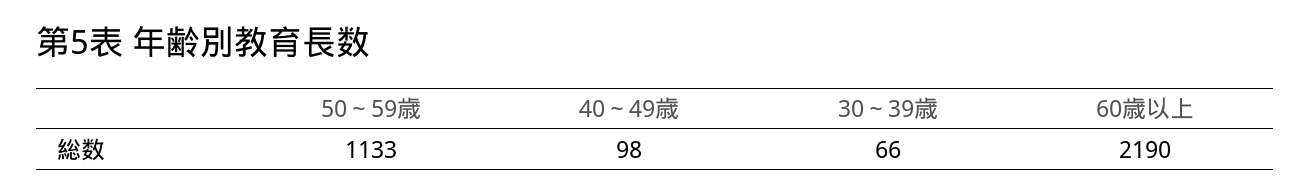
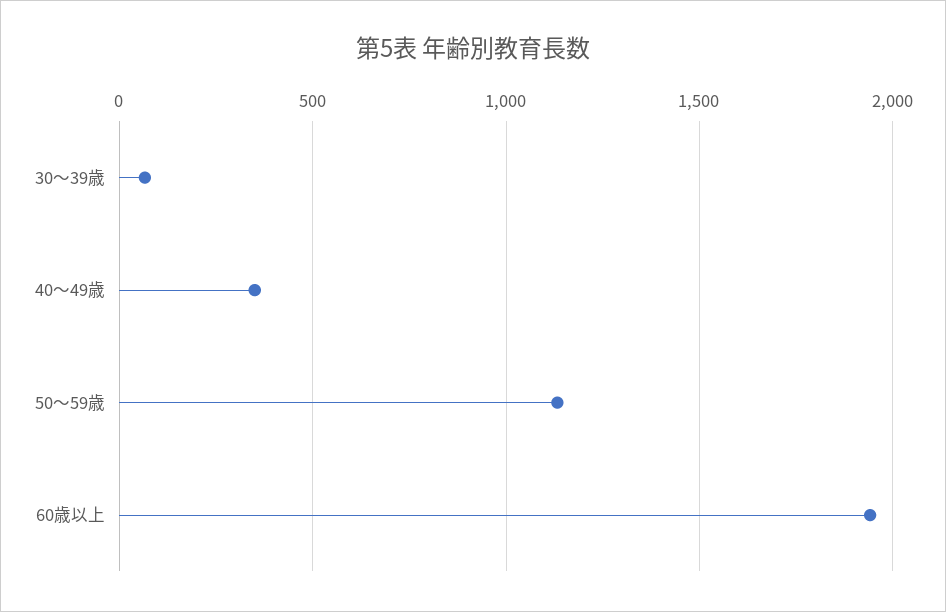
  {
    "50～59歳": 1133,
-   "40～49歳": 98,
+   "40～49歳": 350,
    "30～39歳": 66,
-   "60歳以上": 2190
+   "60歳以上": 1950
  }

